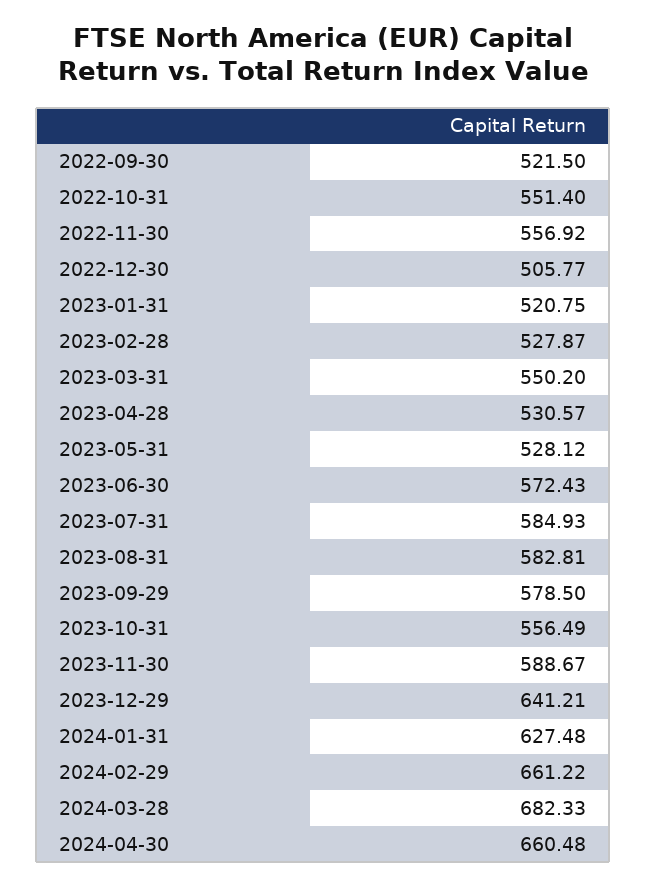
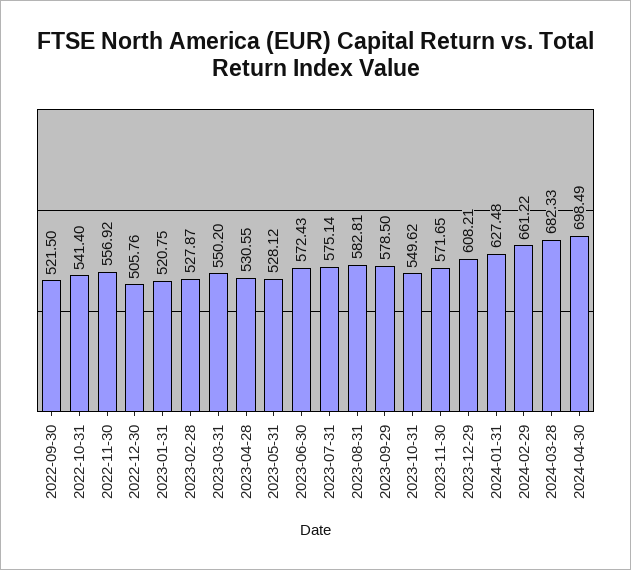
  {
    "2022-09-30": 521.5,
-   "2022-10-31": 551.4,
+   "2022-10-31": 541.4,
    "2022-11-30": 556.92,
-   "2022-12-30": 505.77,
+   "2022-12-30": 505.76,
    "2023-01-31": 520.75,
    "2023-02-28": 527.87,
    "2023-03-31": 550.2,
-   "2023-04-28": 530.57,
+   "2023-04-28": 530.55,
    "2023-05-31": 528.12,
    "2023-06-30": 572.43,
-   "2023-07-31": 584.93,
+   "2023-07-31": 575.14,
    "2023-08-31": 582.81,
    "2023-09-29": 578.5,
-   "2023-10-31": 556.49,
+   "2023-10-31": 549.62,
-   "2023-11-30": 588.67,
+   "2023-11-30": 571.65,
-   "2023-12-29": 641.21,
+   "2023-12-29": 608.21,
    "2024-01-31": 627.48,
    "2024-02-29": 661.22,
    "2024-03-28": 682.33,
-   "2024-04-30": 660.48
+   "2024-04-30": 698.49
  }

